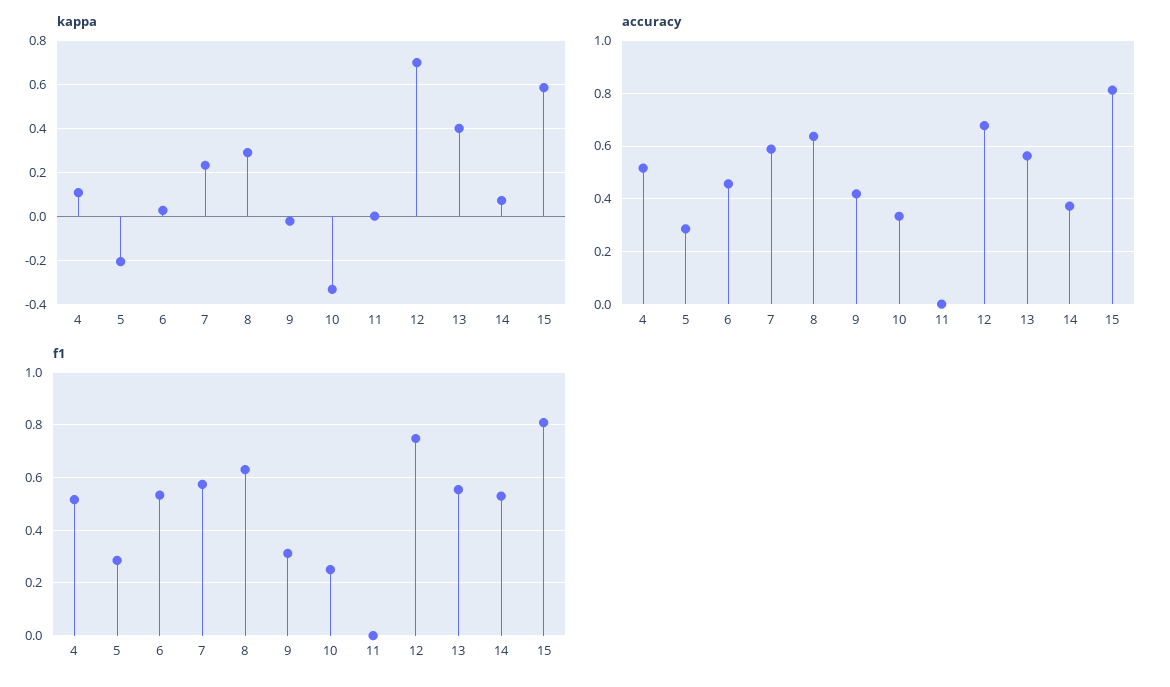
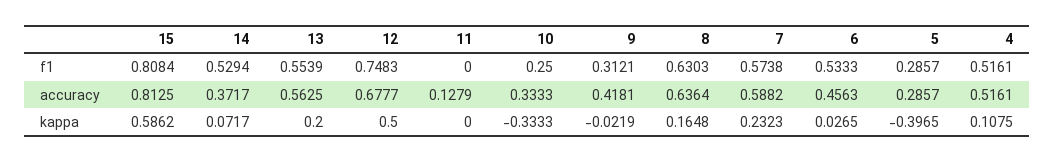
  {
    "kappa": {
      "4": 0.1075,
-     "5": -0.2,
+     "5": -0.3965,
      "6": 0.0265,
      "7": 0.2323,
-     "8": 0.3,
+     "8": 0.1648,
      "9": -0.0219,
      "10": -0.3333,
      "11": 0,
-     "12": 0.7,
+     "12": 0.5,
-     "13": 0.4,
+     "13": 0.2,
      "14": 0.0717,
      "15": 0.5862
    },
    "accuracy": {
      "4": 0.5161,
      "5": 0.2857,
      "6": 0.4563,
      "7": 0.5882,
      "8": 0.6364,
      "9": 0.4181,
      "10": 0.3333,
-     "11": 0,
+     "11": 0.1279,
      "12": 0.6777,
      "13": 0.5625,
      "14": 0.3717,
      "15": 0.8125
    },
    "f1": {
      "4": 0.5161,
      "5": 0.2857,
      "6": 0.5333,
      "7": 0.5738,
      "8": 0.6303,
      "9": 0.3121,
      "10": 0.25,
      "11": 0,
      "12": 0.7483,
      "13": 0.5539,
      "14": 0.5294,
      "15": 0.8084
    }
  }

